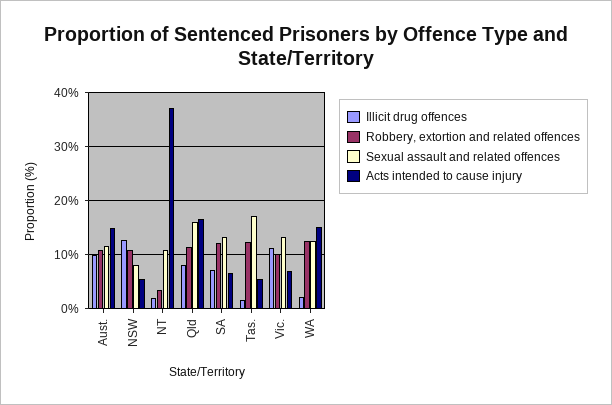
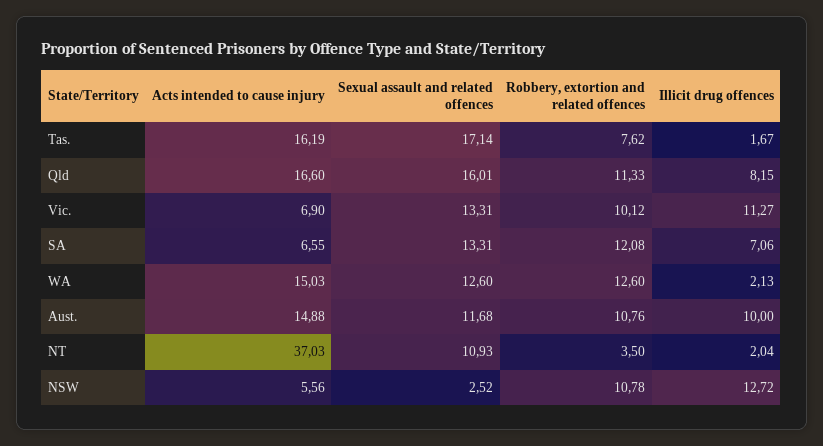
  {
    "Illicit drug offences": {
      "Aust.": 10,
      "NSW": 12.72,
      "NT": 2.04,
      "Qld": 8.15,
      "SA": 7.06,
      "Tas.": 1.67,
      "Vic.": 11.27,
      "WA": 2.13
    },
    "Robbery, extortion and related offences": {
      "Aust.": 10.76,
      "NSW": 10.78,
      "NT": 3.5,
      "Qld": 11.33,
      "SA": 12.08,
-     "Tas.": 12,
+     "Tas.": 7.62,
      "Vic.": 10.12,
      "WA": 12.6
    },
    "Sexual assault and related offences": {
      "Aust.": 11.68,
-     "NSW": 8,
+     "NSW": 2.52,
      "NT": 10.93,
      "Qld": 16.01,
      "SA": 13.31,
      "Tas.": 17.14,
      "Vic.": 13.31,
      "WA": 12.6
    },
    "Acts intended to cause injury": {
      "Aust.": 14.88,
      "NSW": 5.56,
      "NT": 37.03,
      "Qld": 16.6,
      "SA": 6.55,
-     "Tas.": 6,
+     "Tas.": 16.19,
      "Vic.": 6.9,
      "WA": 15.03
    }
  }

